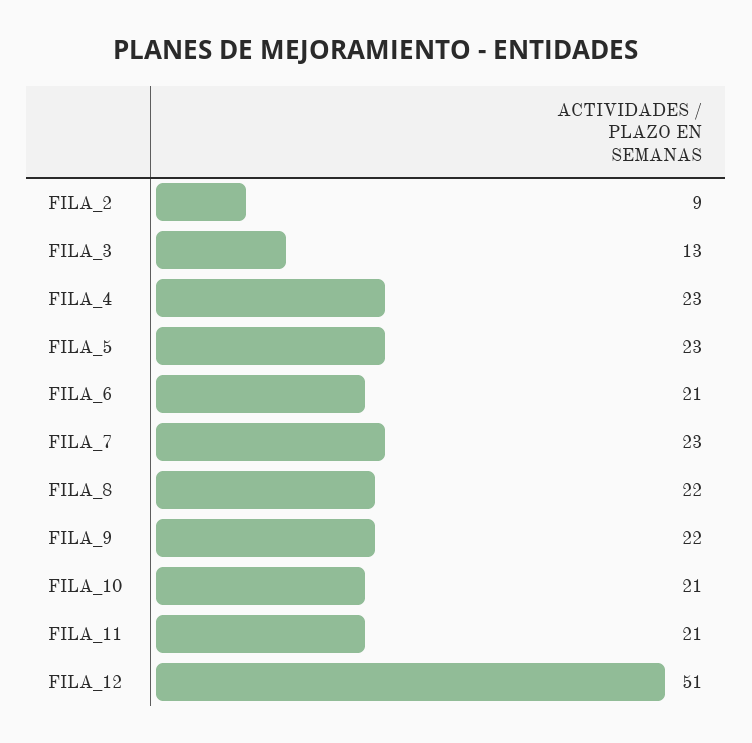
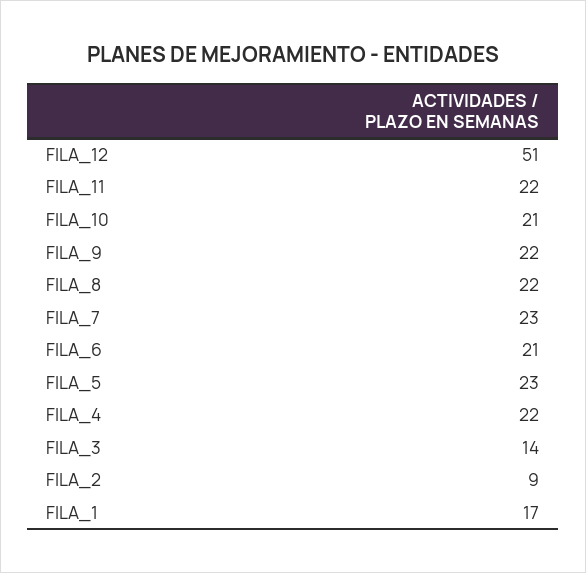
  {
    "FILA_2": 9,
-   "FILA_3": 13,
+   "FILA_3": 14,
-   "FILA_4": 23,
+   "FILA_4": 22,
    "FILA_5": 23,
    "FILA_6": 21,
    "FILA_7": 23,
    "FILA_8": 22,
    "FILA_9": 22,
    "FILA_10": 21,
-   "FILA_11": 21,
+   "FILA_11": 22,
-   "FILA_12": 51
+   "FILA_12": 51,
+   "FILA_1": 17
  }

